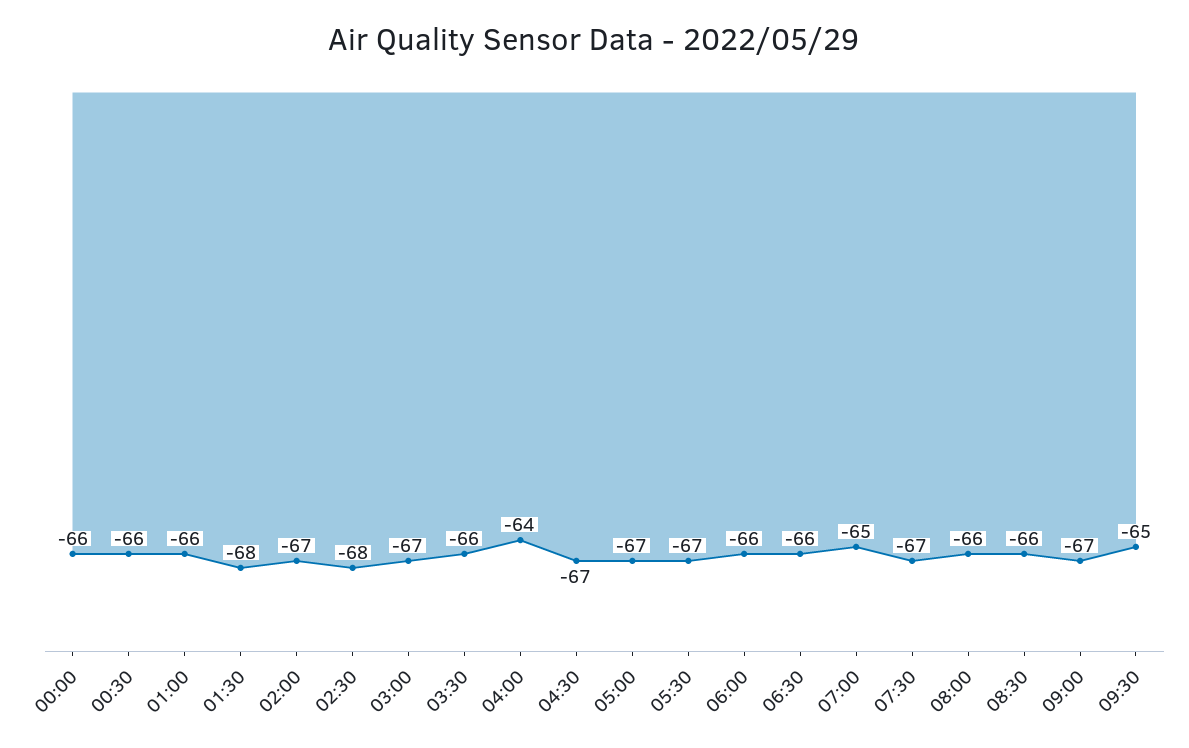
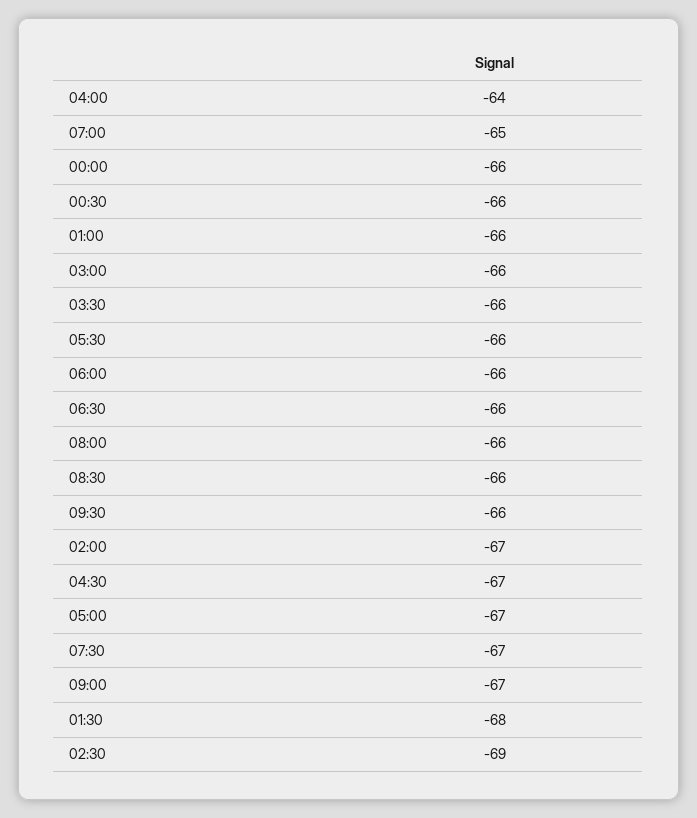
  {
    "00:00": -66,
    "00:30": -66,
    "01:00": -66,
    "01:30": -68,
    "02:00": -67,
-   "02:30": -68,
+   "02:30": -69,
-   "03:00": -67,
+   "03:00": -66,
    "03:30": -66,
    "04:00": -64,
    "04:30": -67,
    "05:00": -67,
-   "05:30": -67,
+   "05:30": -66,
    "06:00": -66,
    "06:30": -66,
    "07:00": -65,
    "07:30": -67,
    "08:00": -66,
    "08:30": -66,
    "09:00": -67,
-   "09:30": -65
+   "09:30": -66
  }

